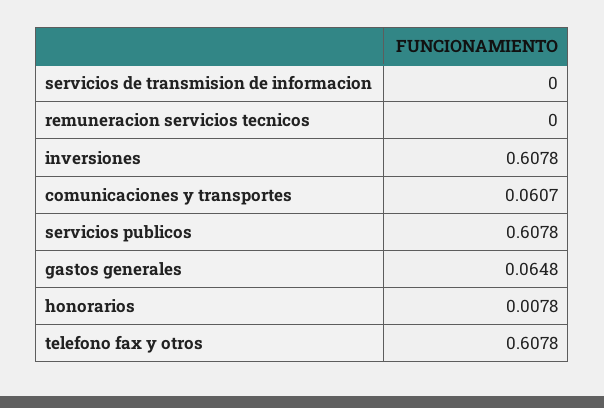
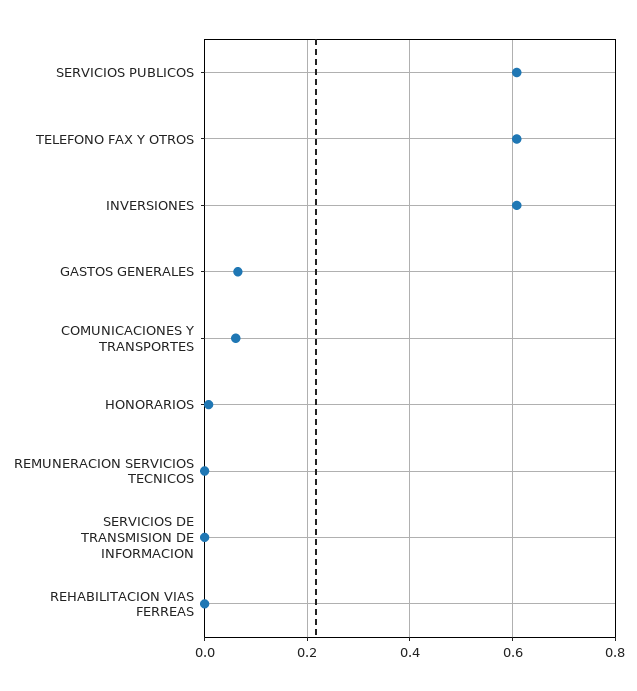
  {
    "servicios de transmision de informacion": 0,
    "remuneracion servicios tecnicos": 0,
    "inversiones": 0.6078,
    "comunicaciones y transportes": 0.0607,
    "servicios publicos": 0.6078,
    "gastos generales": 0.0648,
    "honorarios": 0.0078,
-   "telefono fax y otros": 0.6078
+   "telefono fax y otros": 0.6078,
+   "REHABILITACION VIAS FERREAS": 0
  }

